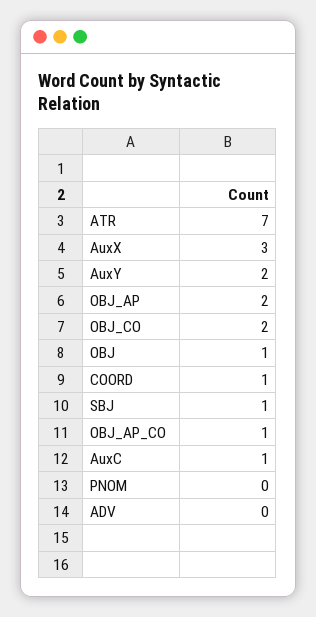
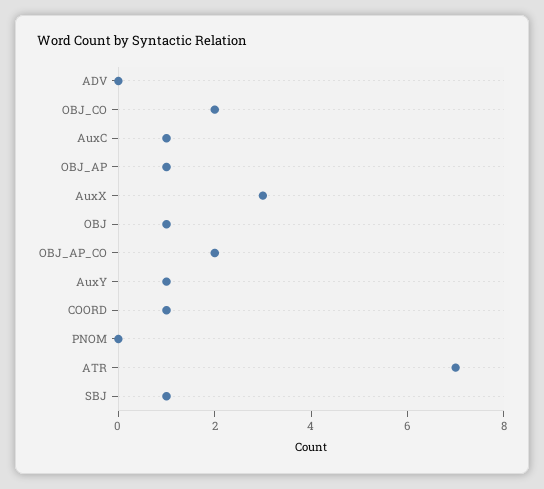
  {
    "ATR": 7,
    "AuxX": 3,
-   "AuxY": 2,
+   "AuxY": 1,
-   "OBJ_AP": 2,
+   "OBJ_AP": 1,
    "OBJ_CO": 2,
    "OBJ": 1,
    "COORD": 1,
    "SBJ": 1,
-   "OBJ_AP_CO": 1,
+   "OBJ_AP_CO": 2,
    "AuxC": 1,
    "PNOM": 0,
    "ADV": 0
  }

